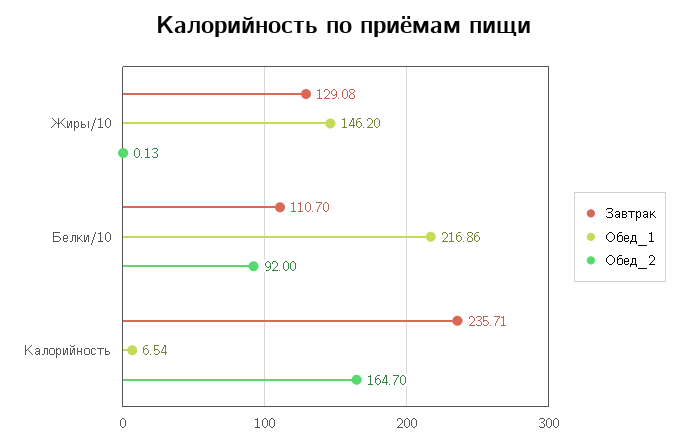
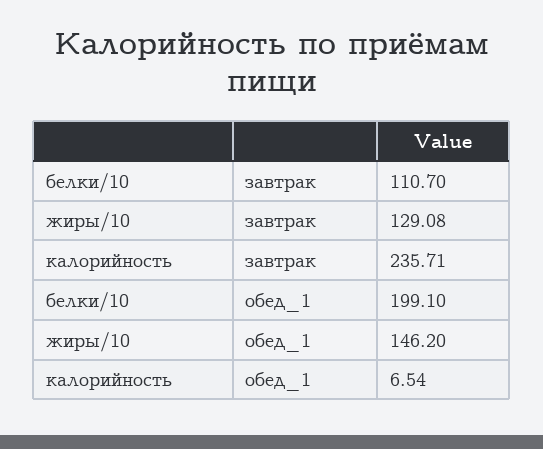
  {
    "Завтрак": {
      "Жиры/10": 129.08,
      "Белки/10": 110.7,
      "Калорийность": 235.71
    },
    "Обед_1": {
      "Жиры/10": 146.2,
-     "Белки/10": 216.86,
+     "Белки/10": 199.1,
      "Калорийность": 6.54
-   },
+   }
-   "Обед_2": {
-     "Жиры/10": 0.13,
-     "Белки/10": 92,
-     "Калорийность": 164.7
-   }
  }

